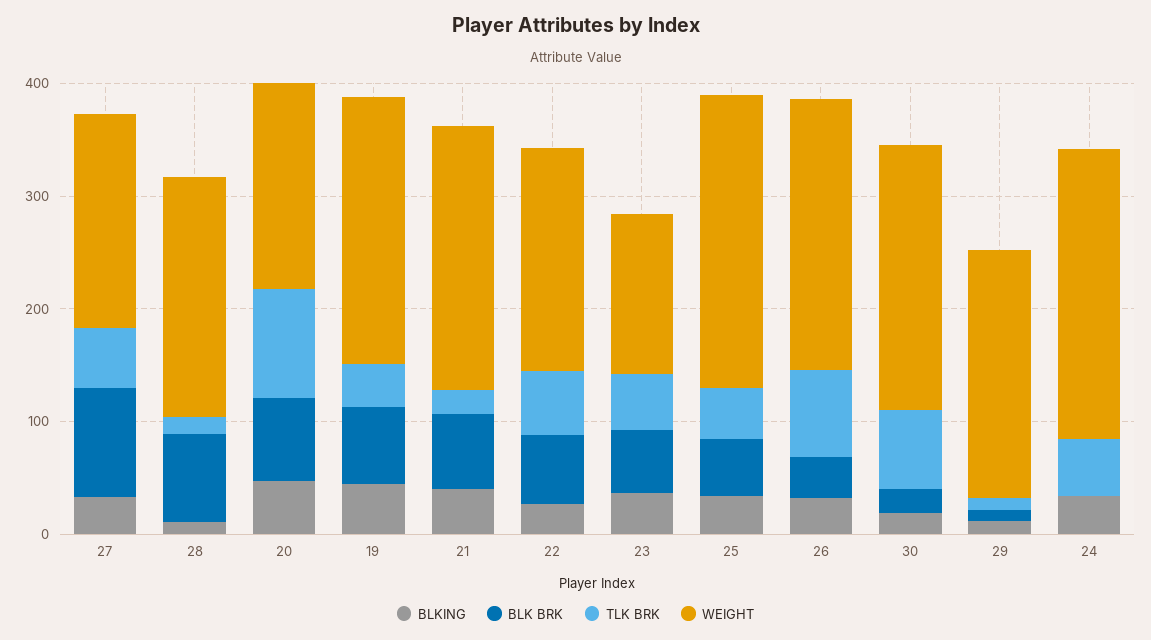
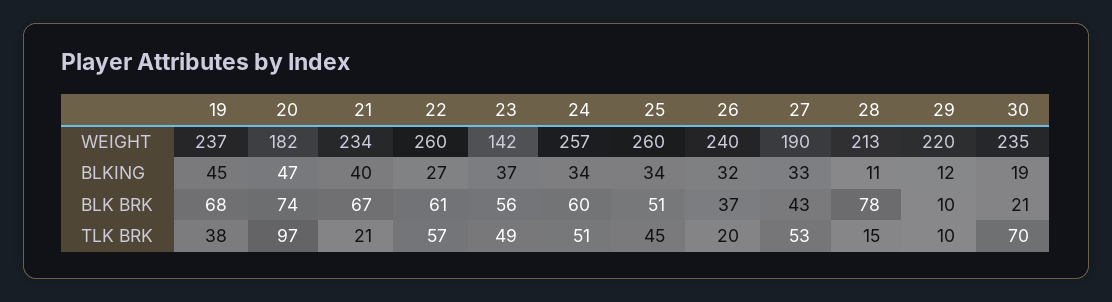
  {
    "BLKING": {
      "27": 33,
      "28": 11,
      "20": 47,
      "19": 45,
      "21": 40,
      "22": 27,
      "23": 37,
      "25": 34,
      "26": 32,
      "30": 19,
      "29": 12,
      "24": 34
    },
    "BLK BRK": {
-     "27": 100,
+     "27": 43,
      "28": 78,
      "20": 74,
      "19": 68,
      "21": 67,
      "22": 61,
      "23": 56,
      "25": 51,
      "26": 37,
      "30": 21,
      "29": 10,
-     "24": 0
+     "24": 60
    },
    "TLK BRK": {
      "27": 53,
      "28": 15,
      "20": 97,
      "19": 38,
      "21": 21,
      "22": 57,
      "23": 49,
      "25": 45,
-     "26": 80,
+     "26": 20,
      "30": 70,
      "29": 10,
      "24": 51
    },
    "WEIGHT": {
      "27": 190,
      "28": 213,
      "20": 182,
      "19": 237,
      "21": 234,
-     "22": 200,
+     "22": 260,
      "23": 142,
      "25": 260,
      "26": 240,
      "30": 235,
      "29": 220,
      "24": 257
    }
  }

